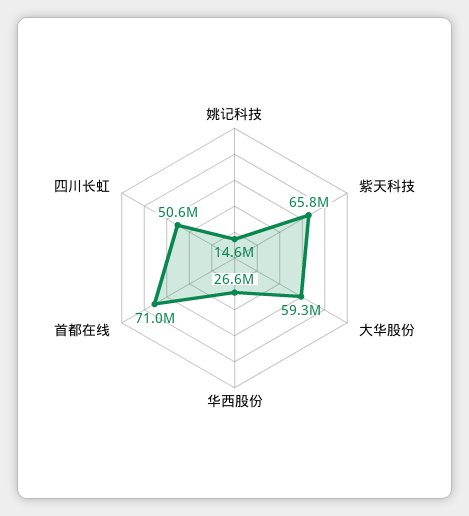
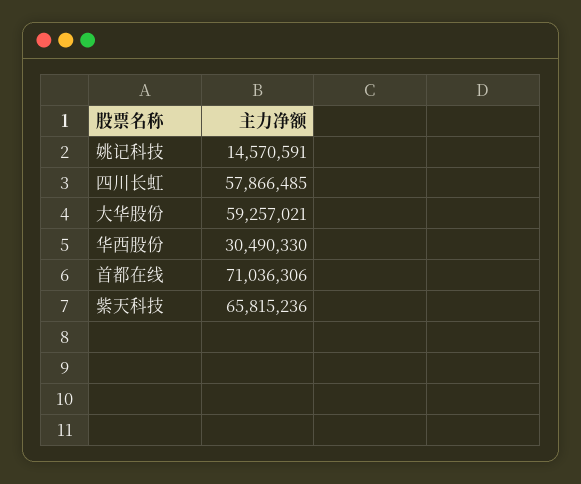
  {
    "姚记科技": 14570591,
    "紫天科技": 65815236,
    "大华股份": 59257021,
-   "华西股份": 26600000,
+   "华西股份": 30490330,
    "首都在线": 71036306,
-   "四川长虹": 50600000
+   "四川长虹": 57866485
  }

